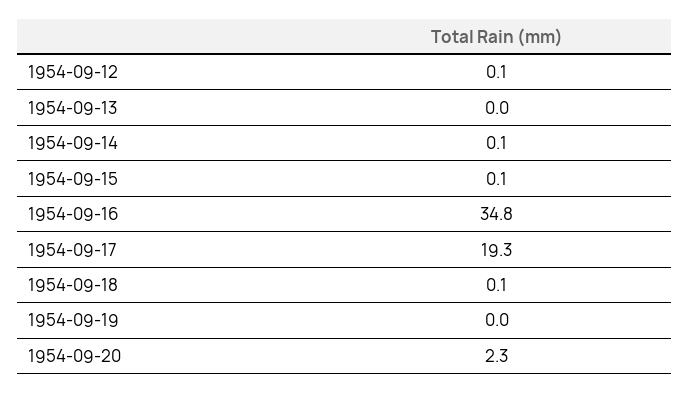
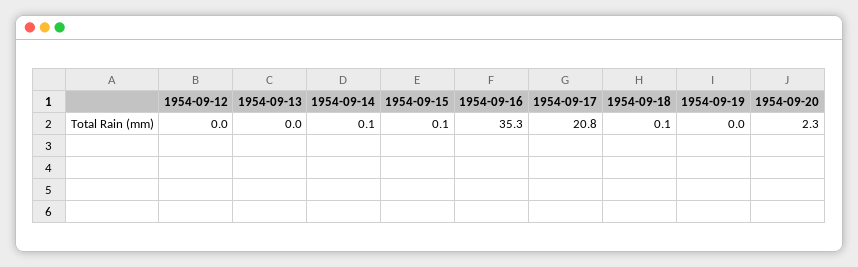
  {
-   "1954-09-12": 0.1,
+   "1954-09-12": 0,
    "1954-09-13": 0,
    "1954-09-14": 0.1,
    "1954-09-15": 0.1,
-   "1954-09-16": 34.8,
+   "1954-09-16": 35.3,
-   "1954-09-17": 19.3,
+   "1954-09-17": 20.8,
    "1954-09-18": 0.1,
    "1954-09-19": 0,
    "1954-09-20": 2.3
  }

